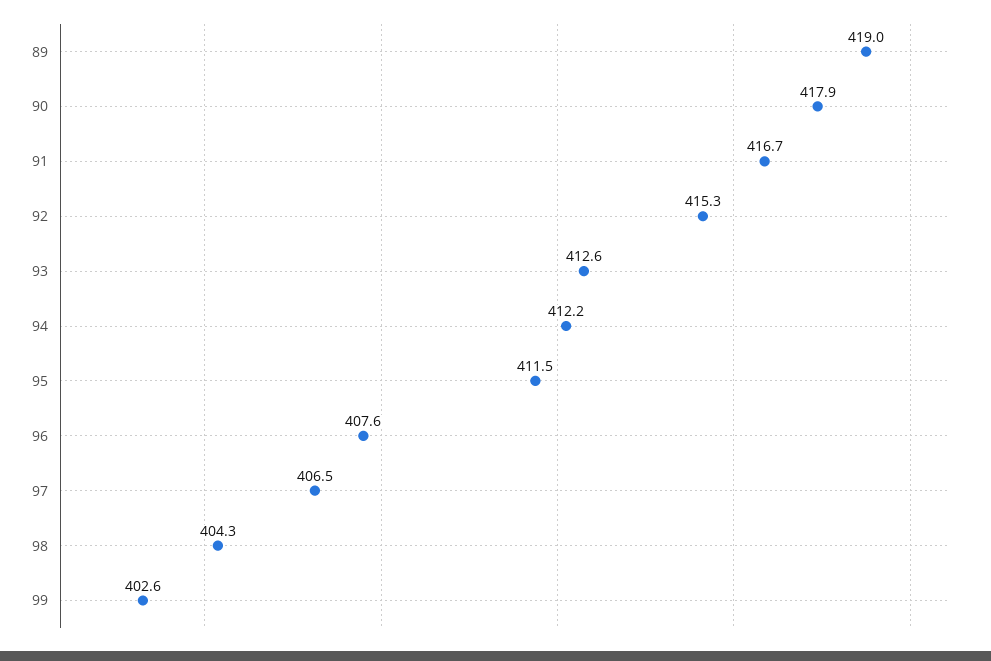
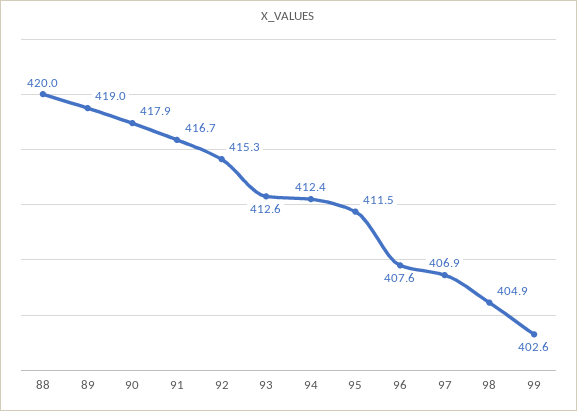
  {
    "89": 419,
    "90": 417.9,
    "91": 416.7,
    "92": 415.3,
    "93": 412.6,
-   "94": 412.2,
+   "94": 412.4,
    "95": 411.5,
    "96": 407.6,
-   "97": 406.5,
+   "97": 406.9,
-   "98": 404.3,
+   "98": 404.9,
-   "99": 402.6
+   "99": 402.6,
+   "88": 420
  }

